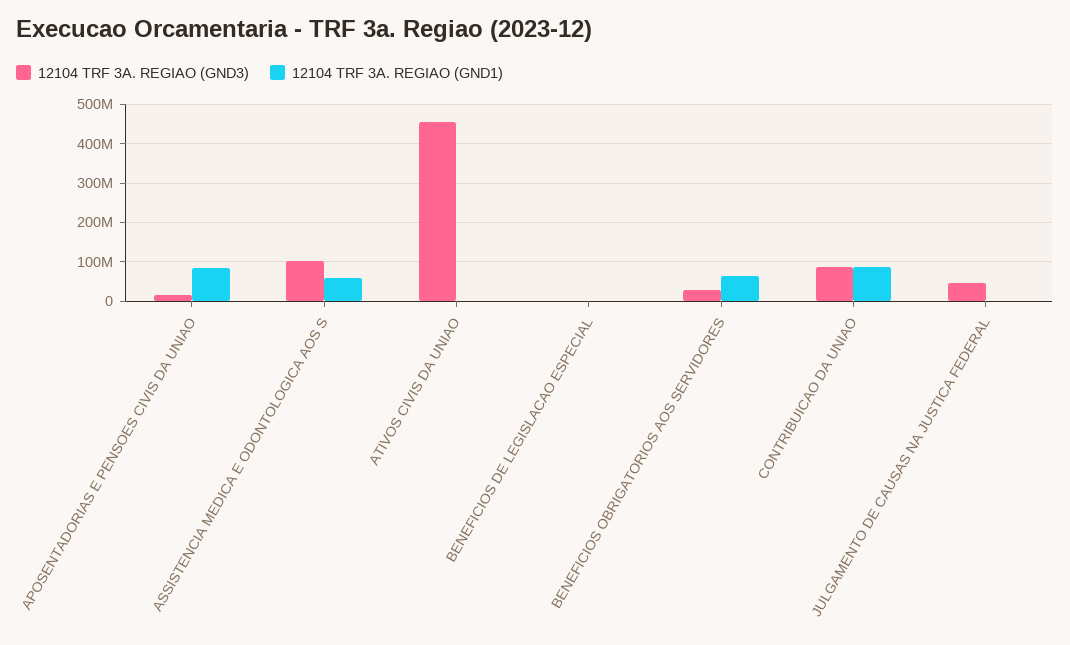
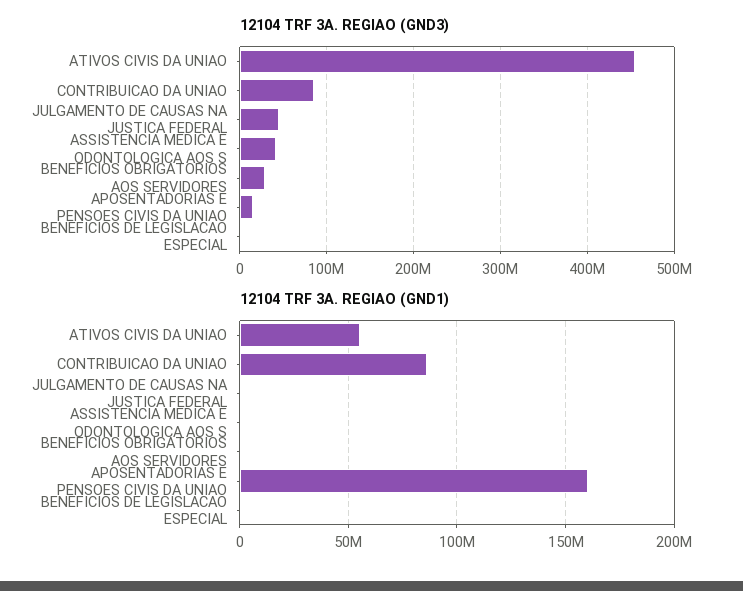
  {
    "12104 TRF 3A. REGIAO (GND3)": {
      "APOSENTADORIAS E PENSOES CIVIS DA UNIAO": 20000000,
-     "ASSISTENCIA MEDICA E ODONTOLOGICA AOS S": 100000000,
+     "ASSISTENCIA MEDICA E ODONTOLOGICA AOS S": 40000000,
      "ATIVOS CIVIS DA UNIAO": 450000000,
      "BENEFICIOS DE LEGISLACAO ESPECIAL": 0,
      "BENEFICIOS OBRIGATORIOS AOS SERVIDORES": 30000000,
      "CONTRIBUICAO DA UNIAO": 90000000,
      "JULGAMENTO DE CAUSAS NA JUSTICA FEDERAL": 50000000
    },
    "12104 TRF 3A. REGIAO (GND1)": {
-     "APOSENTADORIAS E PENSOES CIVIS DA UNIAO": 80000000,
+     "APOSENTADORIAS E PENSOES CIVIS DA UNIAO": 160000000,
-     "ASSISTENCIA MEDICA E ODONTOLOGICA AOS S": 60000000,
+     "ASSISTENCIA MEDICA E ODONTOLOGICA AOS S": 0,
-     "ATIVOS CIVIS DA UNIAO": 0,
+     "ATIVOS CIVIS DA UNIAO": 55000000,
      "BENEFICIOS DE LEGISLACAO ESPECIAL": 0,
-     "BENEFICIOS OBRIGATORIOS AOS SERVIDORES": 60000000,
+     "BENEFICIOS OBRIGATORIOS AOS SERVIDORES": 0,
      "CONTRIBUICAO DA UNIAO": 85000000,
      "JULGAMENTO DE CAUSAS NA JUSTICA FEDERAL": 0
    }
  }

